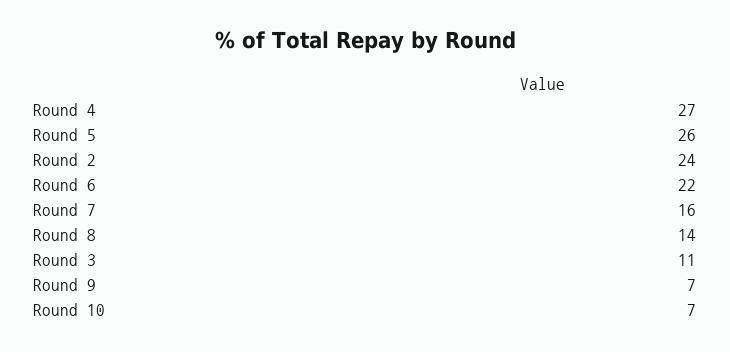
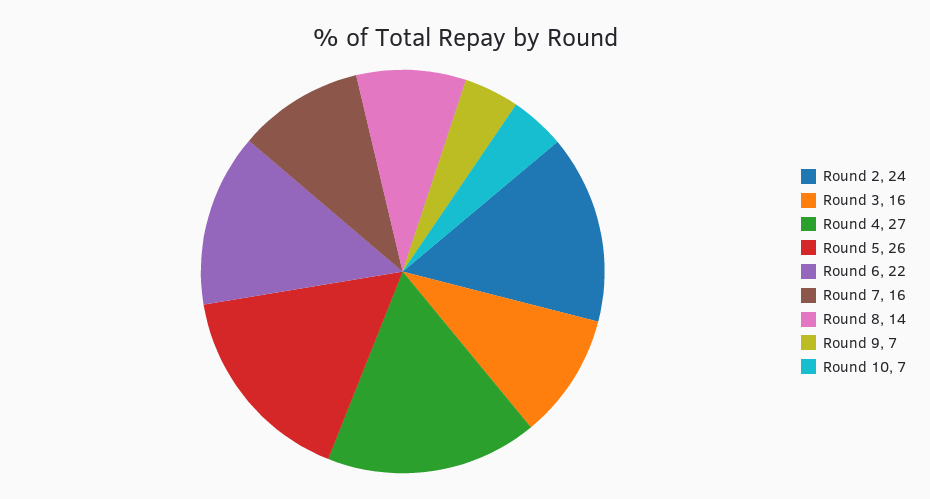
  {
    "Round 4": 27,
    "Round 5": 26,
    "Round 2": 24,
    "Round 6": 22,
    "Round 7": 16,
    "Round 8": 14,
-   "Round 3": 11,
+   "Round 3": 16,
    "Round 9": 7,
    "Round 10": 7
  }

